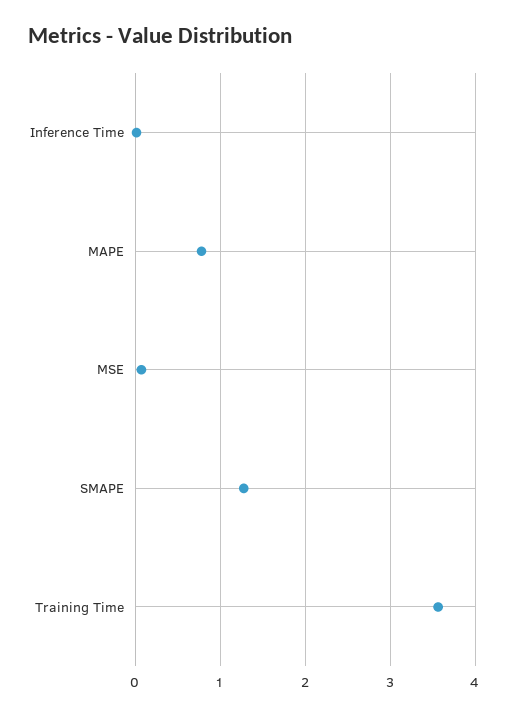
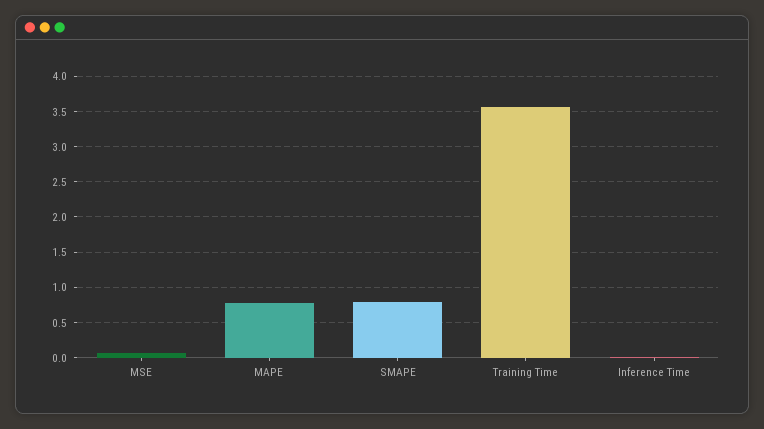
  {
    "Inference Time": 0,
    "MAPE": 0.8,
    "MSE": 0.1,
-   "SMAPE": 1.3,
+   "SMAPE": 0.8,
    "Training Time": 3.6
  }

